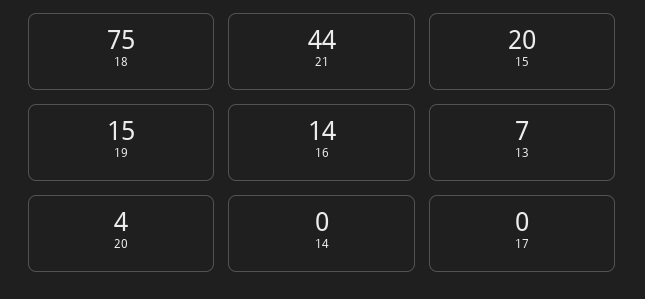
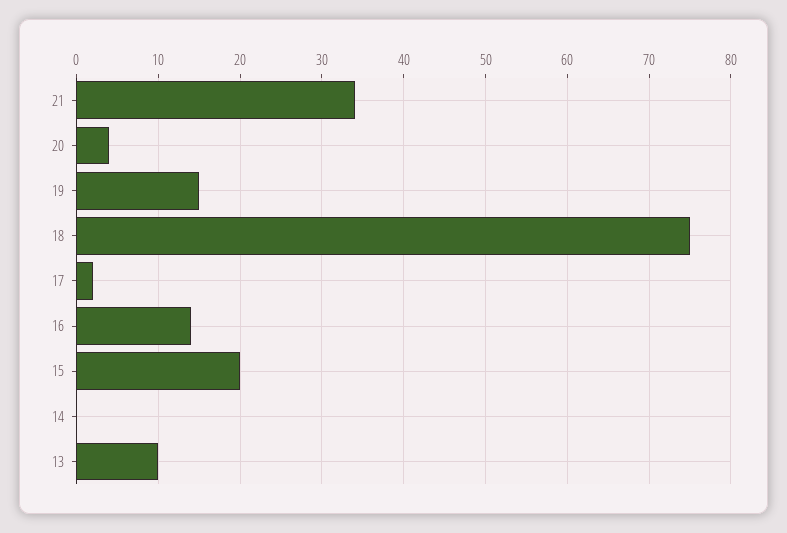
  {
    "18": 75,
-   "21": 44,
+   "21": 34,
    "15": 20,
    "19": 15,
    "16": 14,
-   "13": 7,
+   "13": 10,
    "20": 4,
    "14": 0,
-   "17": 0
+   "17": 2
  }

